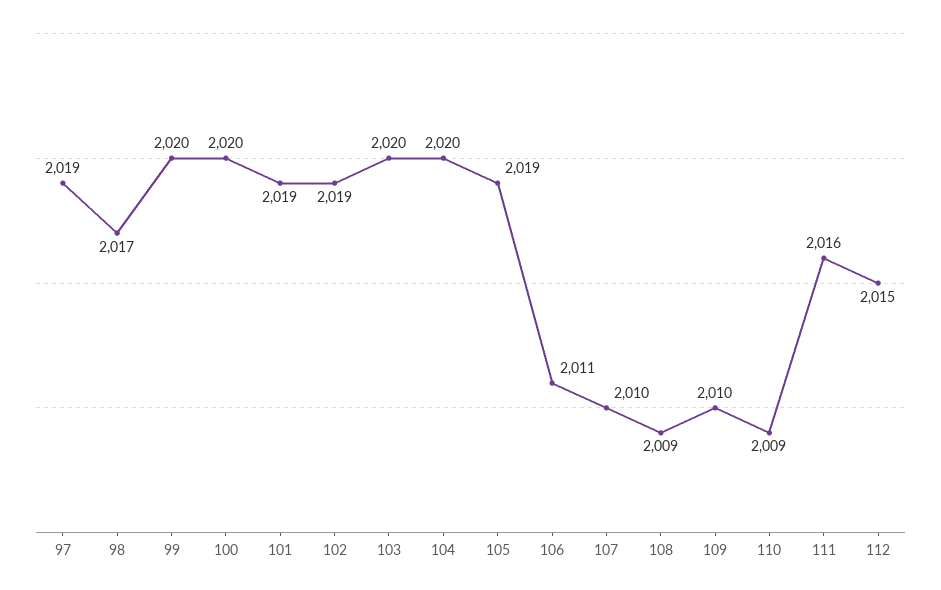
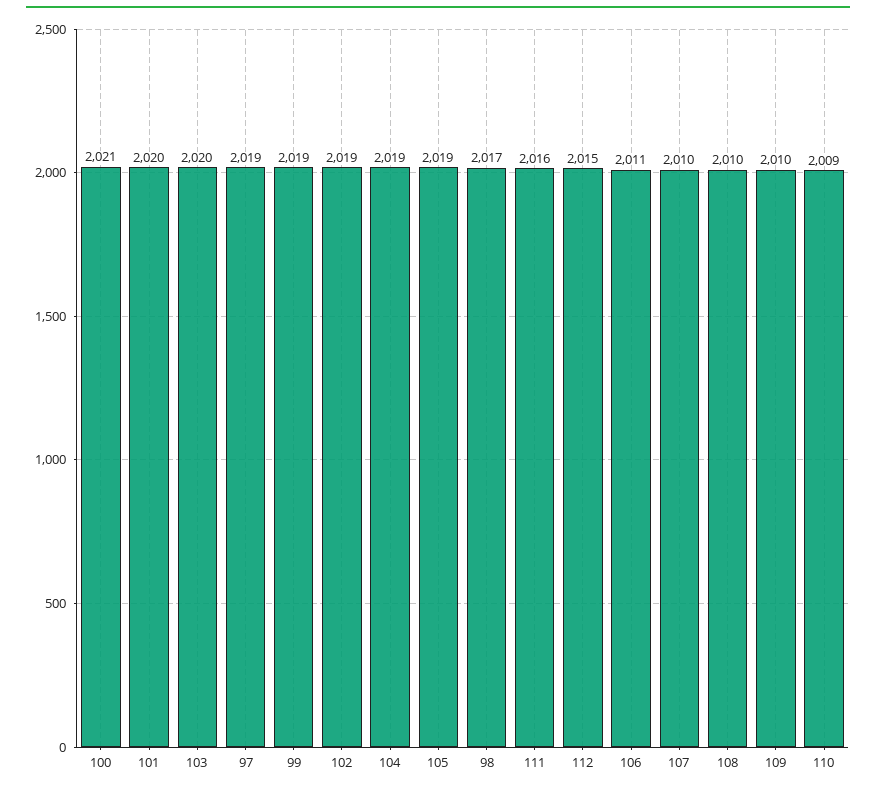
  {
    "97": 2019,
    "98": 2017,
-   "99": 2020,
+   "99": 2019,
-   "100": 2020,
+   "100": 2021,
-   "101": 2019,
+   "101": 2020,
    "102": 2019,
    "103": 2020,
-   "104": 2020,
+   "104": 2019,
    "105": 2019,
    "106": 2011,
    "107": 2010,
-   "108": 2009,
+   "108": 2010,
    "109": 2010,
    "110": 2009,
    "111": 2016,
    "112": 2015
  }

